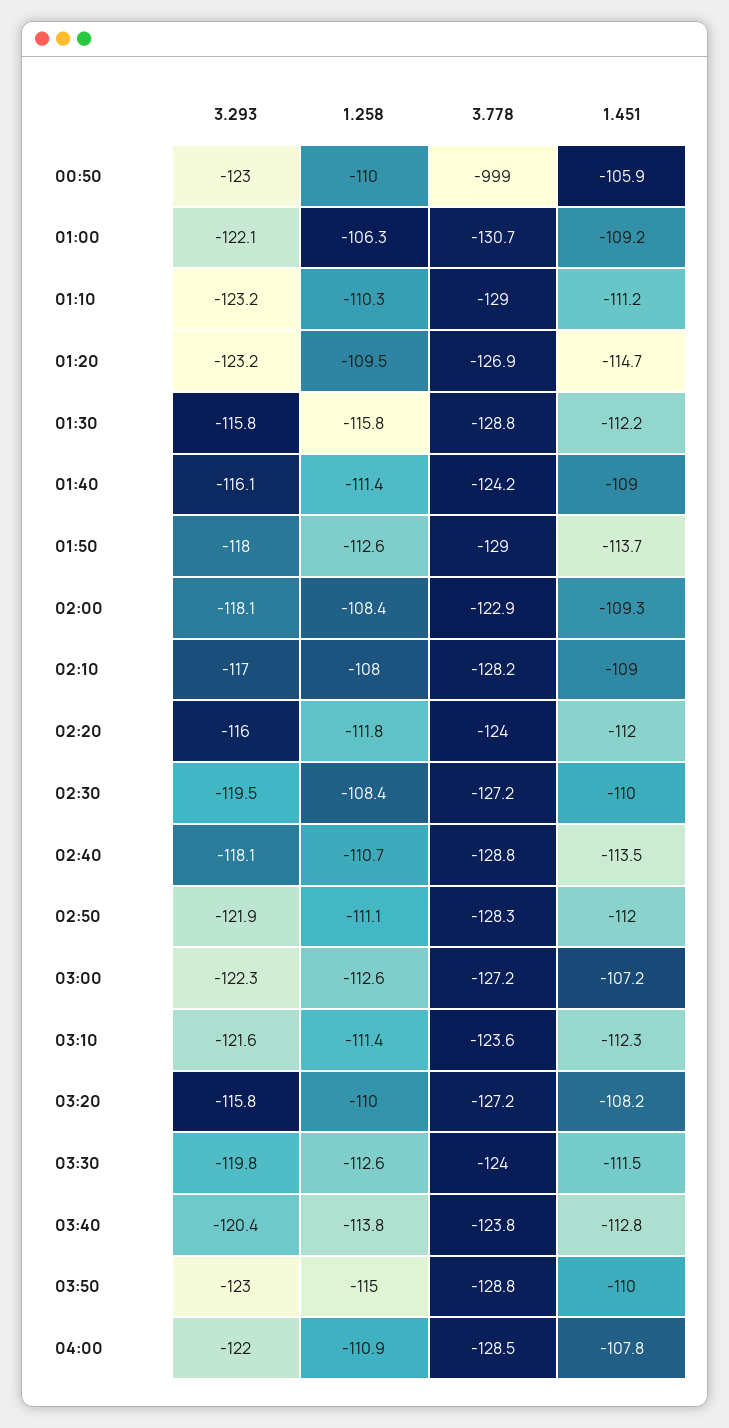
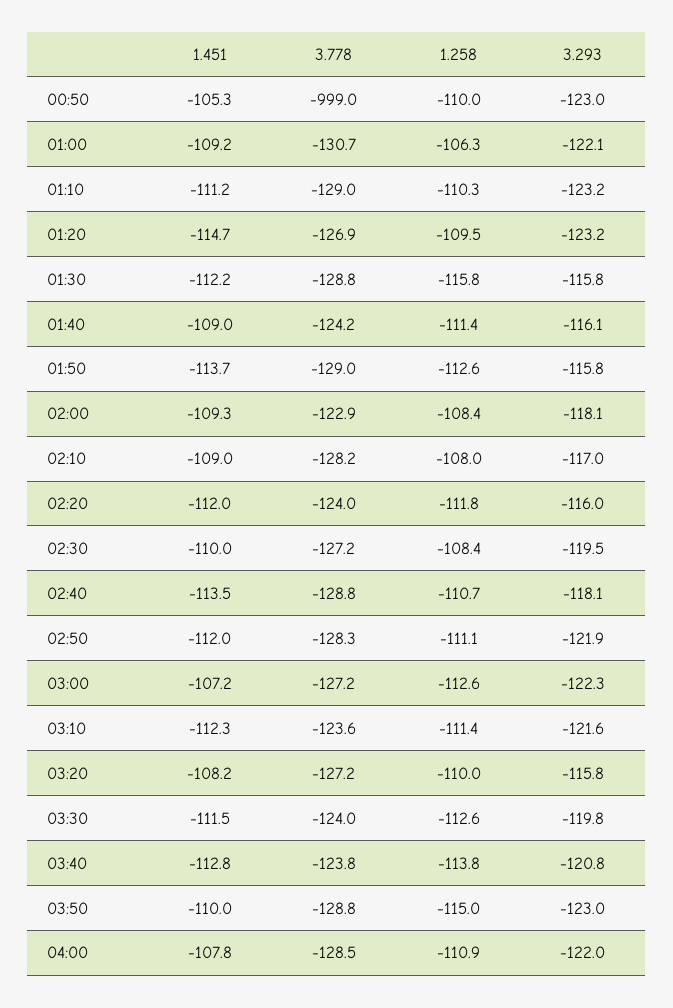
  {
    "3.293": {
      "00:50": -123,
      "01:00": -122.1,
      "01:10": -123.2,
      "01:20": -123.2,
      "01:30": -115.8,
      "01:40": -116.1,
-     "01:50": -118,
+     "01:50": -115.8,
      "02:00": -118.1,
      "02:10": -117,
      "02:20": -116,
      "02:30": -119.5,
      "02:40": -118.1,
      "02:50": -121.9,
      "03:00": -122.3,
      "03:10": -121.6,
      "03:20": -115.8,
      "03:30": -119.8,
-     "03:40": -120.4,
+     "03:40": -120.8,
      "03:50": -123,
      "04:00": -122
    },
    "1.258": {
      "00:50": -110,
      "01:00": -106.3,
      "01:10": -110.3,
      "01:20": -109.5,
      "01:30": -115.8,
      "01:40": -111.4,
      "01:50": -112.6,
      "02:00": -108.4,
      "02:10": -108,
      "02:20": -111.8,
      "02:30": -108.4,
      "02:40": -110.7,
      "02:50": -111.1,
      "03:00": -112.6,
      "03:10": -111.4,
      "03:20": -110,
      "03:30": -112.6,
      "03:40": -113.8,
      "03:50": -115,
      "04:00": -110.9
    },
    "3.778": {
      "00:50": -999,
      "01:00": -130.7,
      "01:10": -129,
      "01:20": -126.9,
      "01:30": -128.8,
      "01:40": -124.2,
      "01:50": -129,
      "02:00": -122.9,
      "02:10": -128.2,
      "02:20": -124,
      "02:30": -127.2,
      "02:40": -128.8,
      "02:50": -128.3,
      "03:00": -127.2,
      "03:10": -123.6,
      "03:20": -127.2,
      "03:30": -124,
      "03:40": -123.8,
      "03:50": -128.8,
      "04:00": -128.5
    },
    "1.451": {
-     "00:50": -105.9,
+     "00:50": -105.3,
      "01:00": -109.2,
      "01:10": -111.2,
      "01:20": -114.7,
      "01:30": -112.2,
      "01:40": -109,
      "01:50": -113.7,
      "02:00": -109.3,
      "02:10": -109,
      "02:20": -112,
      "02:30": -110,
      "02:40": -113.5,
      "02:50": -112,
      "03:00": -107.2,
      "03:10": -112.3,
      "03:20": -108.2,
      "03:30": -111.5,
      "03:40": -112.8,
      "03:50": -110,
      "04:00": -107.8
    }
  }

